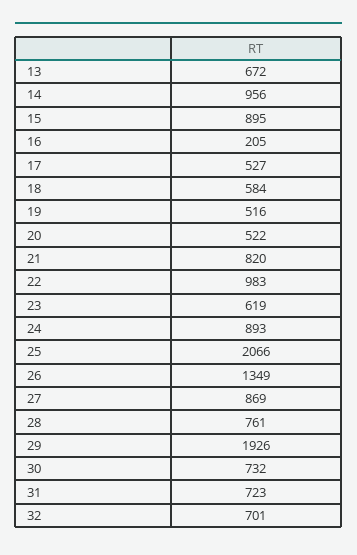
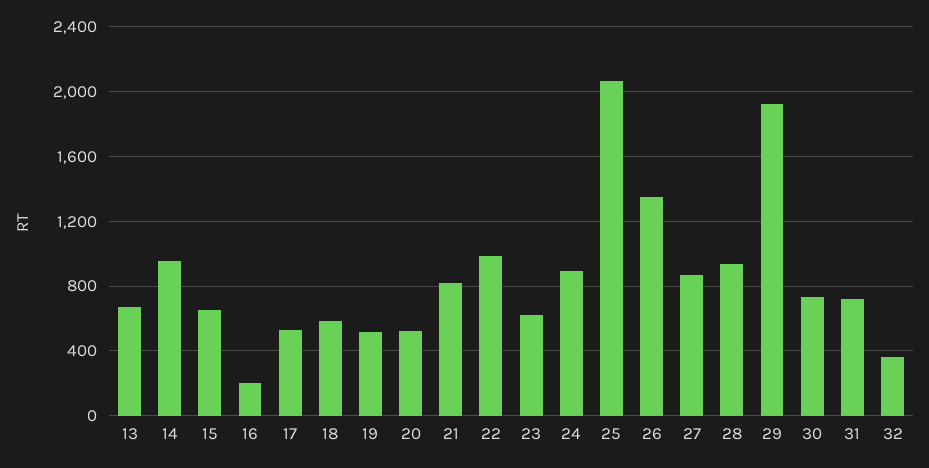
  {
    "13": 672,
    "14": 956,
-   "15": 895,
+   "15": 650,
    "16": 205,
    "17": 527,
    "18": 584,
    "19": 516,
    "20": 522,
    "21": 820,
    "22": 983,
    "23": 619,
    "24": 893,
    "25": 2066,
    "26": 1349,
    "27": 869,
-   "28": 761,
+   "28": 950,
    "29": 1926,
    "30": 732,
    "31": 723,
-   "32": 701
+   "32": 350
  }

